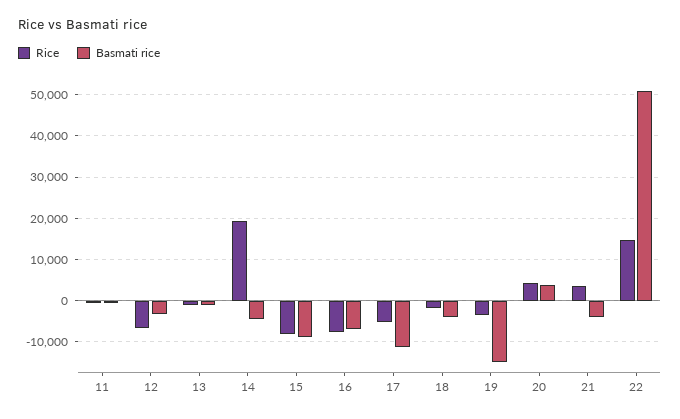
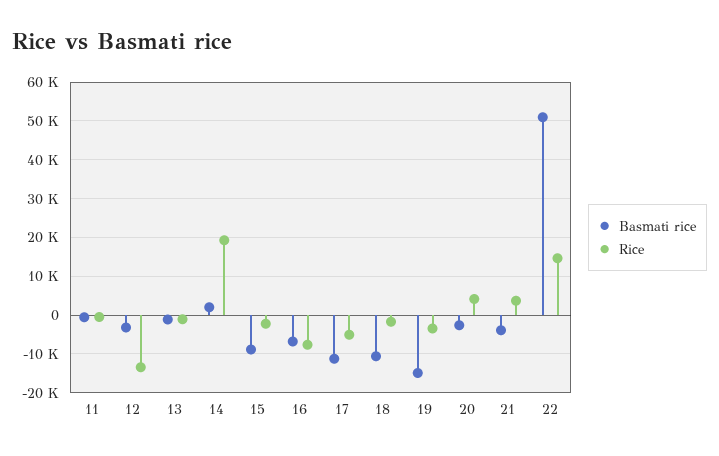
  {
    "Rice": {
      "11": 0,
-     "12": -6000,
+     "12": -14000,
      "13": -2000,
      "14": 20000,
-     "15": -8000,
+     "15": -2000,
      "16": -8000,
      "17": -6000,
      "18": -2000,
      "19": -4000,
      "20": 4000,
      "21": 4000,
      "22": 14000
    },
    "Basmati rice": {
      "11": 0,
      "12": -4000,
      "13": -2000,
-     "14": -4000,
+     "14": 2000,
      "15": -8000,
      "16": -6000,
      "17": -12000,
-     "18": -4000,
+     "18": -10000,
      "19": -14000,
-     "20": 4000,
+     "20": -2000,
      "21": -4000,
      "22": 50000
    }
  }

